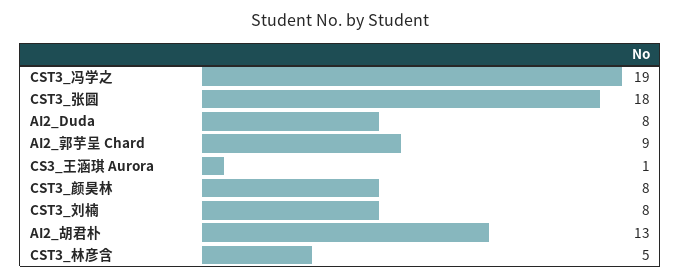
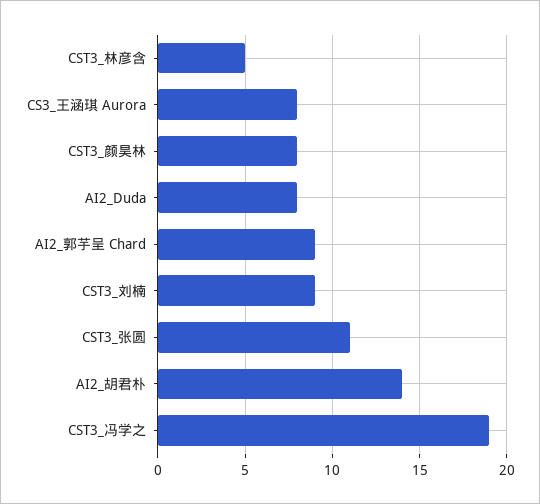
  {
    "CST3_冯学之": 19,
-   "CST3_张圆": 18,
+   "CST3_张圆": 11,
    "AI2_Duda": 8,
    "AI2_郭芋呈 Chard": 9,
-   "CS3_王涵琪 Aurora": 1,
+   "CS3_王涵琪 Aurora": 8,
    "CST3_颜昊林": 8,
-   "CST3_刘楠": 8,
+   "CST3_刘楠": 9,
-   "AI2_胡君朴": 13,
+   "AI2_胡君朴": 14,
    "CST3_林彦含": 5
  }

